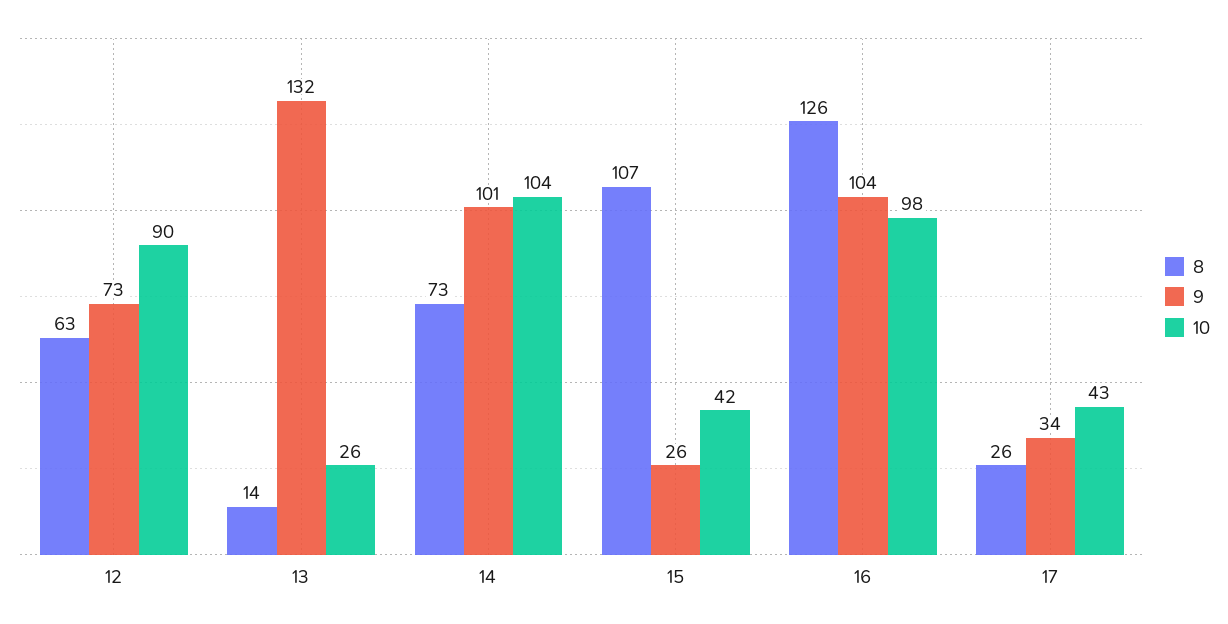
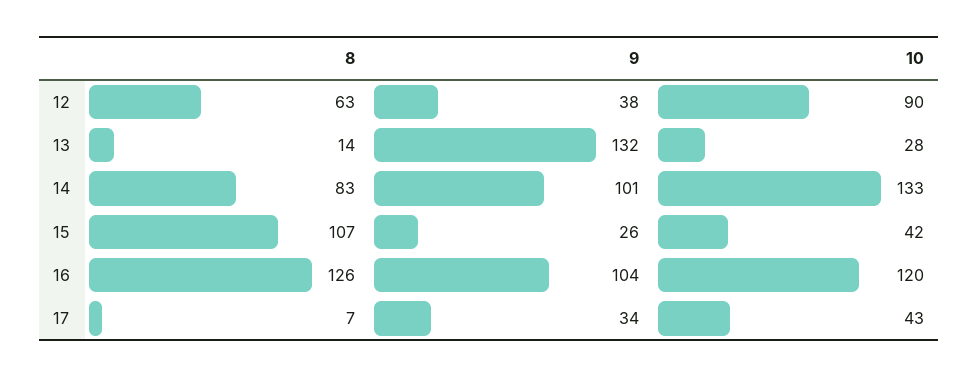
  {
    "8": {
      "12": 63,
      "13": 14,
-     "14": 73,
+     "14": 83,
      "15": 107,
      "16": 126,
-     "17": 26
+     "17": 7
    },
    "9": {
-     "12": 73,
+     "12": 38,
      "13": 132,
      "14": 101,
      "15": 26,
      "16": 104,
      "17": 34
    },
    "10": {
      "12": 90,
-     "13": 26,
+     "13": 28,
-     "14": 104,
+     "14": 133,
      "15": 42,
-     "16": 98,
+     "16": 120,
      "17": 43
    }
  }

